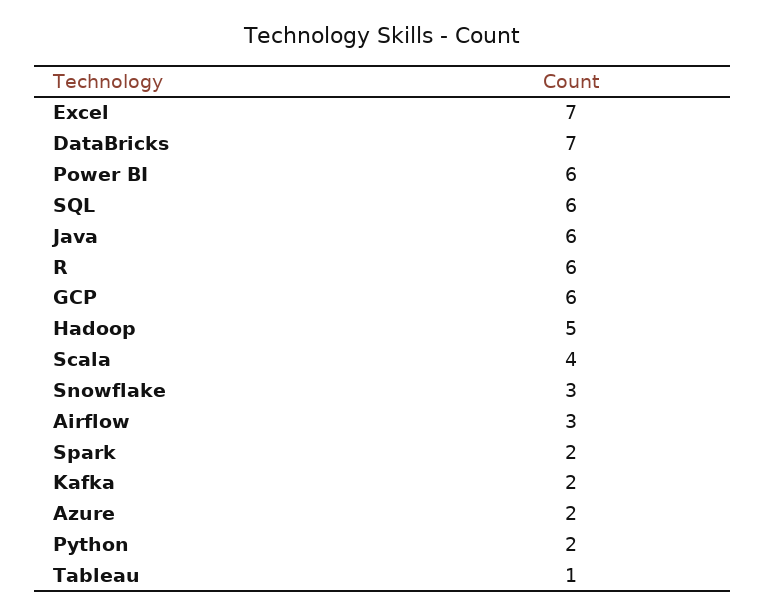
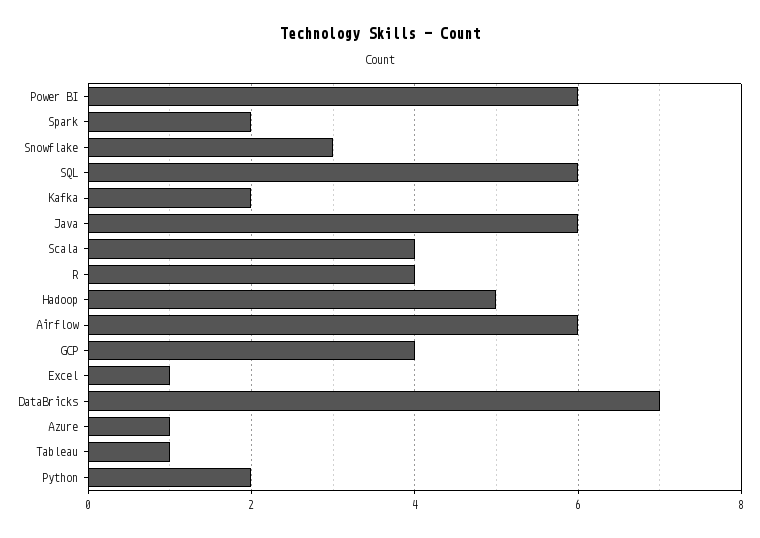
  {
-   "Excel": 7,
+   "Excel": 1,
    "DataBricks": 7,
    "Power BI": 6,
    "SQL": 6,
    "Java": 6,
-   "R": 6,
+   "R": 4,
-   "GCP": 6,
+   "GCP": 4,
    "Hadoop": 5,
    "Scala": 4,
    "Snowflake": 3,
-   "Airflow": 3,
+   "Airflow": 6,
    "Spark": 2,
    "Kafka": 2,
-   "Azure": 2,
+   "Azure": 1,
    "Python": 2,
    "Tableau": 1
  }

